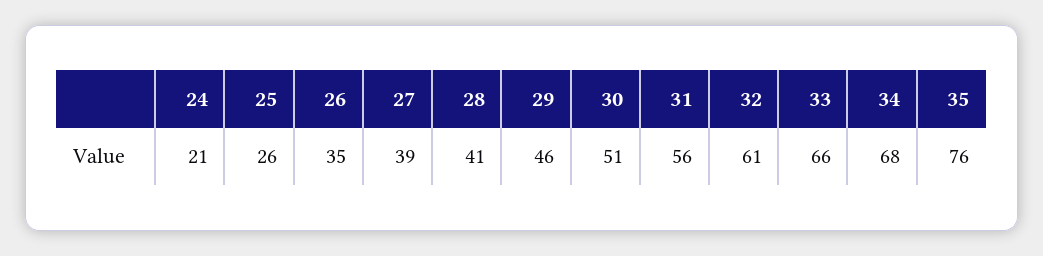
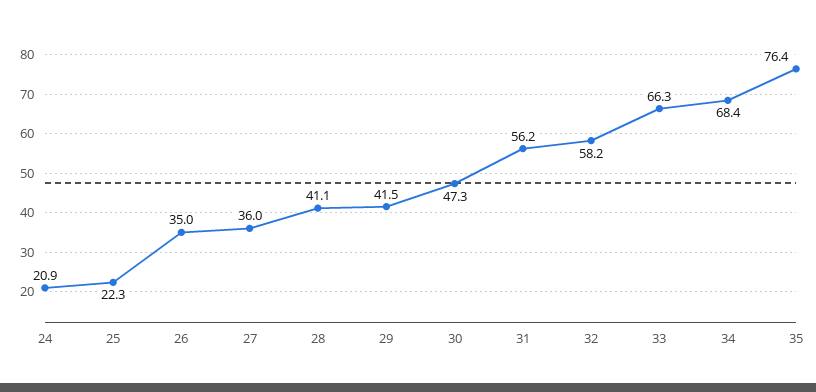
  {
    "24": 20.9,
-   "25": 26,
+   "25": 22.3,
    "26": 35,
-   "27": 39,
+   "27": 36,
    "28": 41.1,
-   "29": 46,
+   "29": 41.5,
-   "30": 51,
+   "30": 47.3,
    "31": 56.2,
-   "32": 61,
+   "32": 58.2,
    "33": 66.3,
    "34": 68.4,
    "35": 76.4
  }

